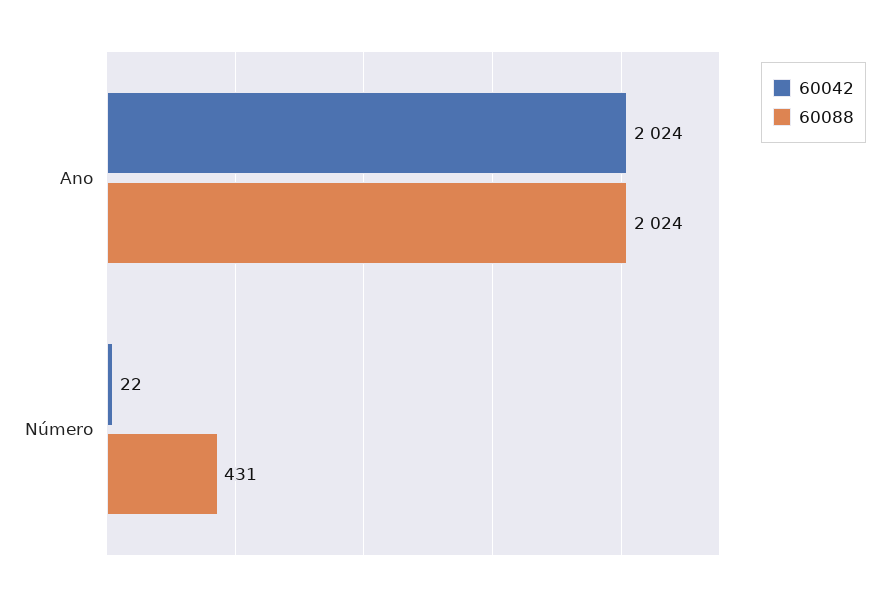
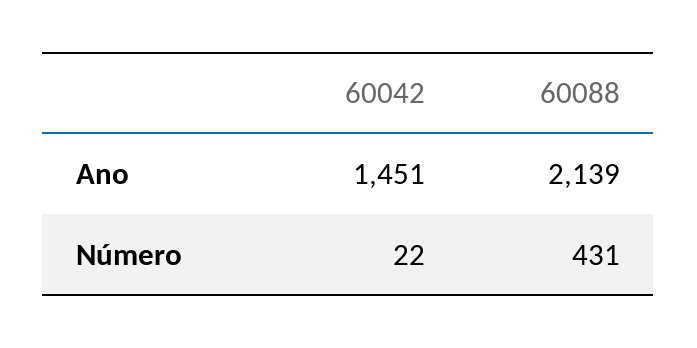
  {
    "60042": {
-     "Ano": 2024,
+     "Ano": 1451,
      "Número": 22
    },
    "60088": {
-     "Ano": 2024,
+     "Ano": 2139,
      "Número": 431
    }
  }

